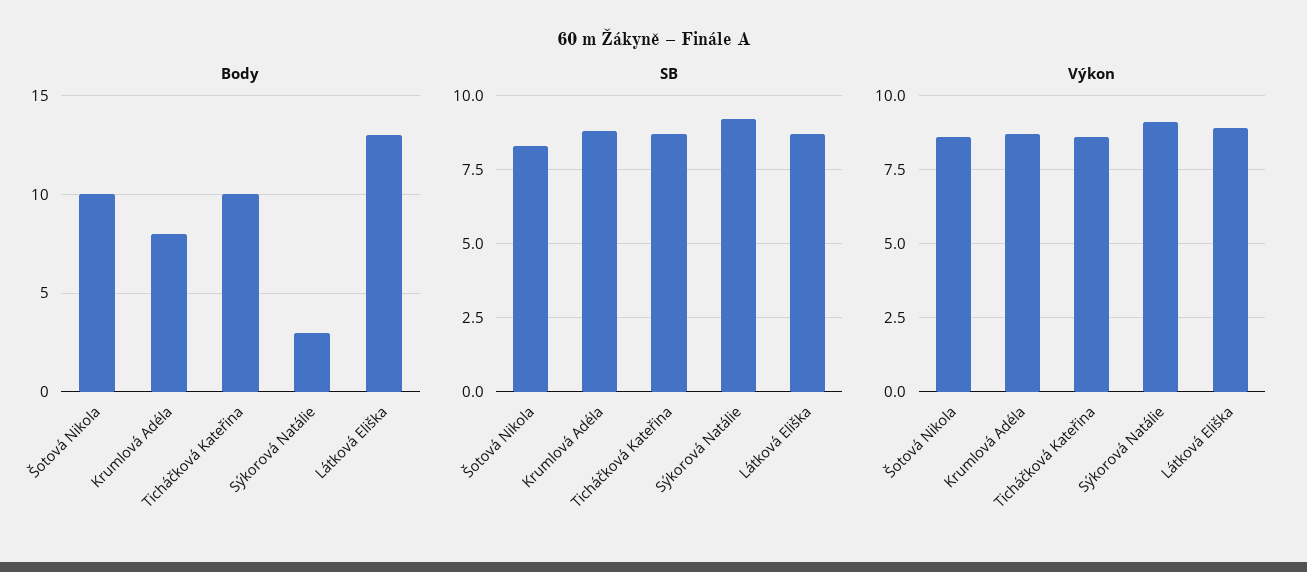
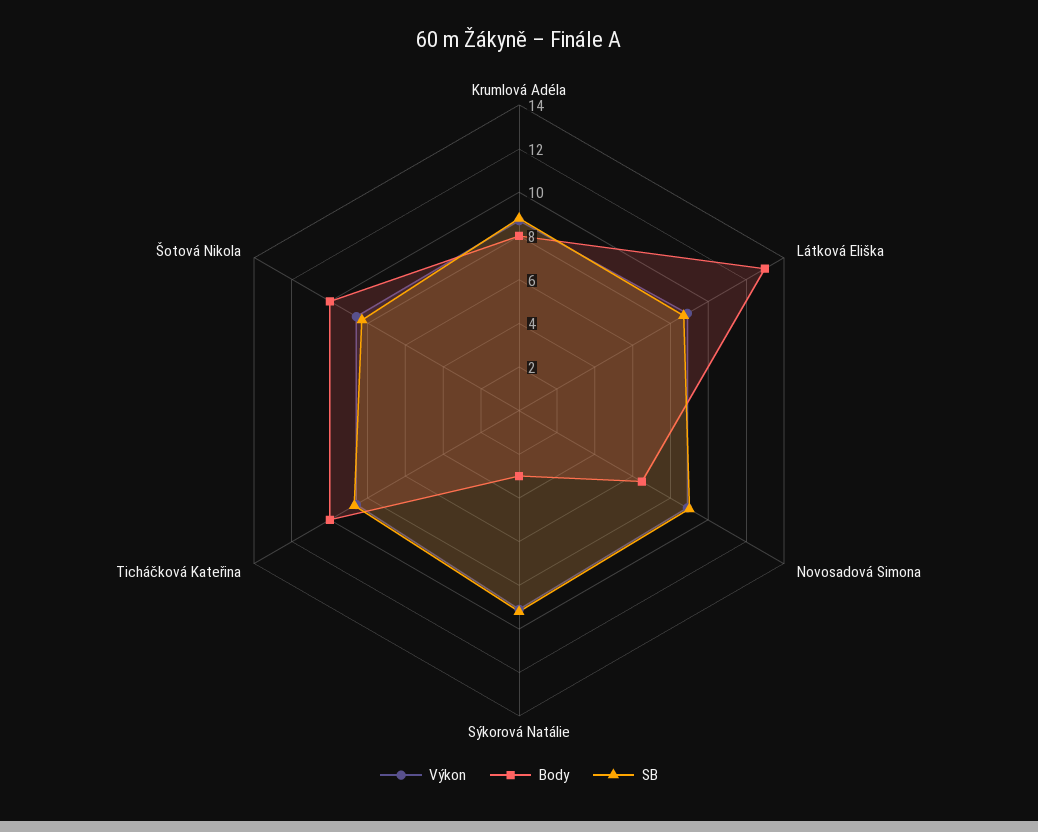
  {
    "Body": {
      "Šotová Nikola": 10,
      "Krumlová Adéla": 8,
      "Ticháčková Kateřina": 10,
      "Sýkorová Natálie": 3,
-     "Látková Eliška": 13
+     "Látková Eliška": 13,
+     "Novosadová Simona": 6.5
    },
    "SB": {
      "Šotová Nikola": 8.5,
      "Krumlová Adéla": 9,
      "Ticháčková Kateřina": 8.5,
      "Sýkorová Natálie": 9,
-     "Látková Eliška": 8.5
+     "Látková Eliška": 8.5,
+     "Novosadová Simona": 9
    },
    "Výkon": {
      "Šotová Nikola": 8.5,
      "Krumlová Adéla": 8.5,
      "Ticháčková Kateřina": 8.5,
      "Sýkorová Natálie": 9,
-     "Látková Eliška": 9
+     "Látková Eliška": 9,
+     "Novosadová Simona": 9
    }
  }

